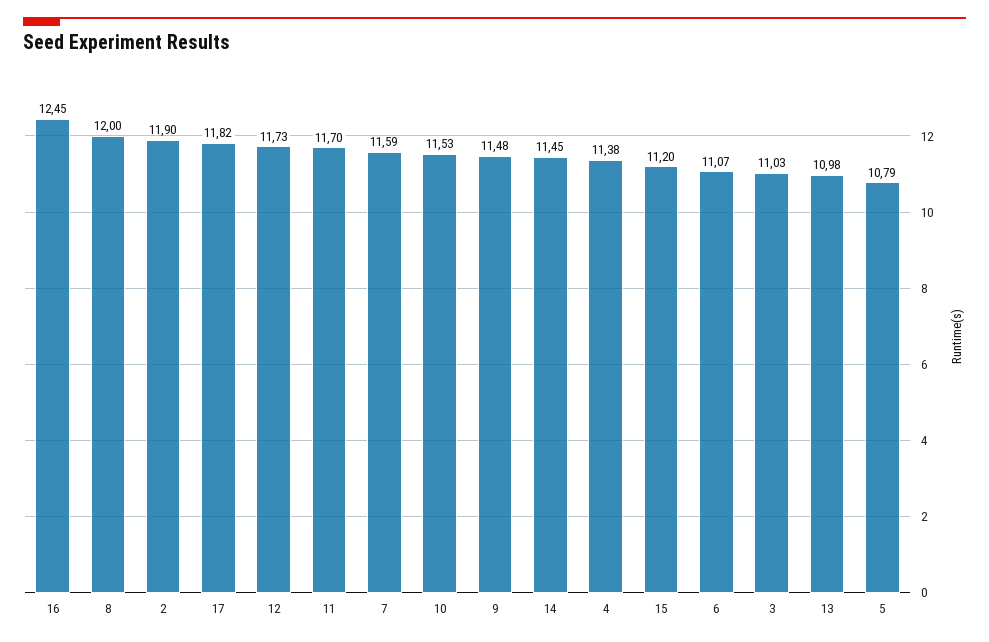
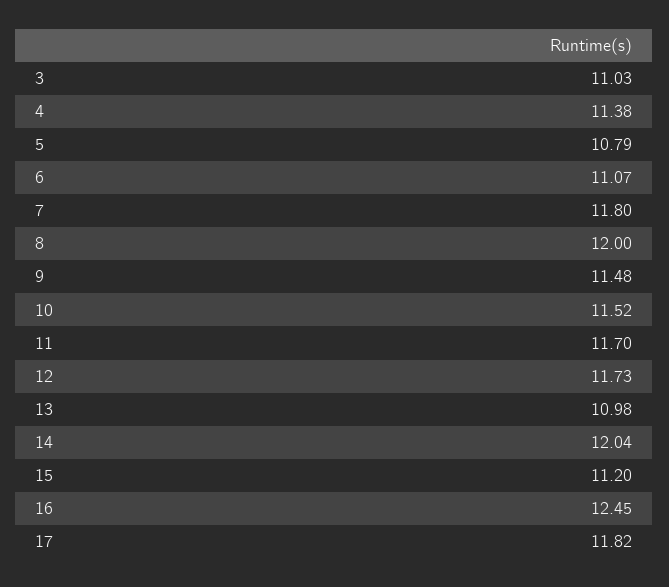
  {
    "16": 12.45,
    "8": 12,
-   "2": 11.9,
    "17": 11.82,
    "12": 11.73,
    "11": 11.7,
-   "7": 11.59,
+   "7": 11.8,
-   "10": 11.53,
+   "10": 11.52,
    "9": 11.48,
-   "14": 11.45,
+   "14": 12.04,
    "4": 11.38,
    "15": 11.2,
    "6": 11.07,
    "3": 11.03,
    "13": 10.98,
    "5": 10.79
  }

